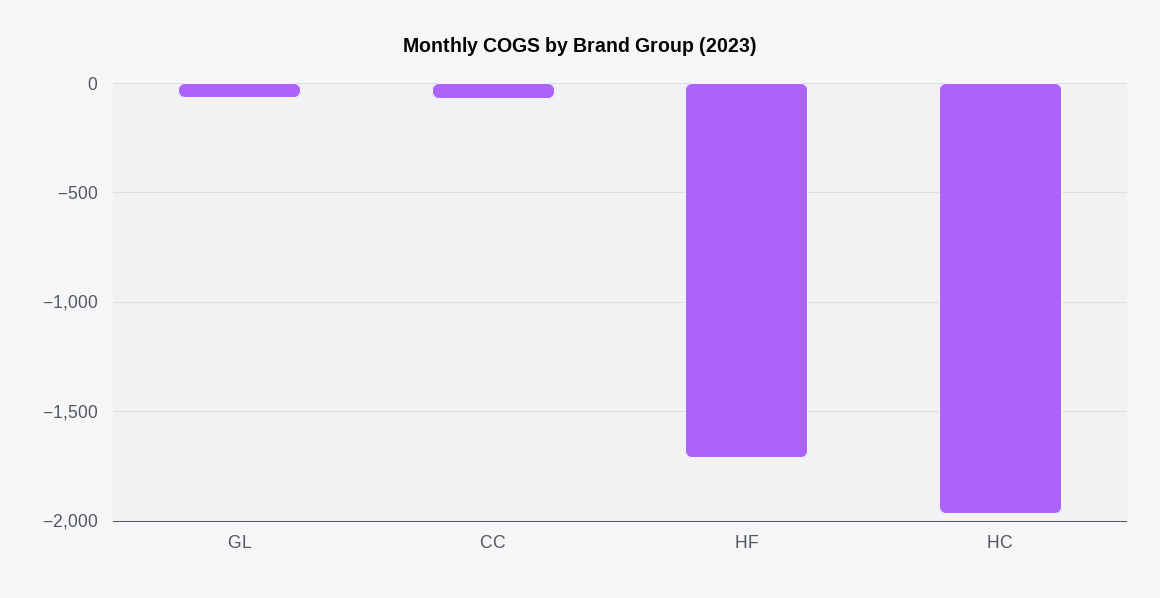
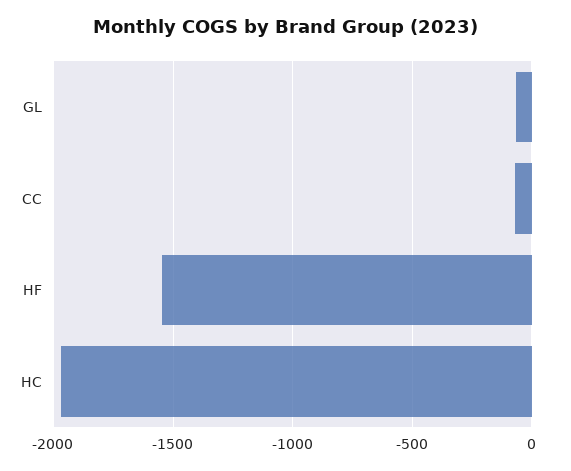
  {
    "GL": -50,
    "CC": -50,
-   "HF": -1700,
+   "HF": -1550,
    "HC": -1950
  }

